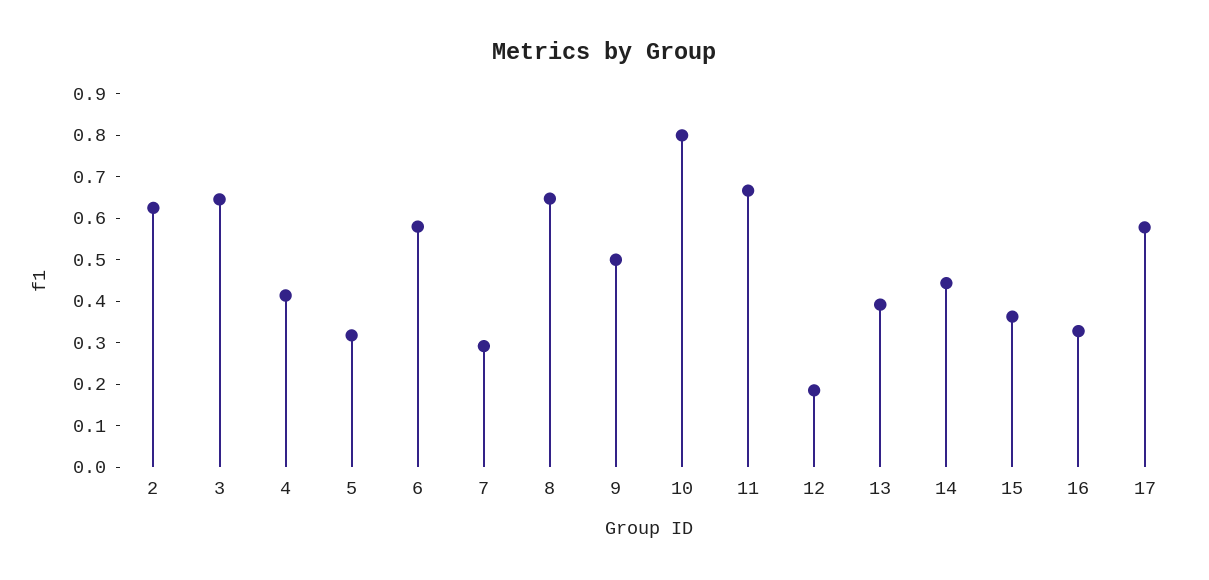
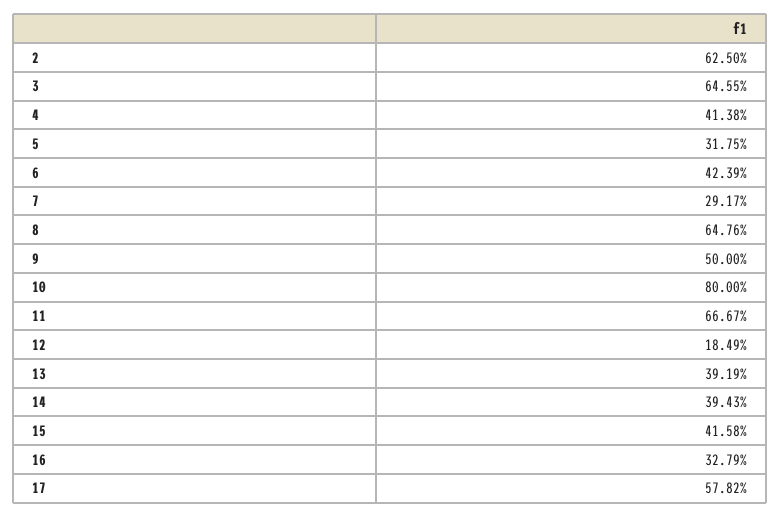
  {
    "2": 0.625,
    "3": 0.6455,
    "4": 0.4138,
    "5": 0.3175,
-   "6": 0.58,
+   "6": 0.4239,
    "7": 0.2917,
    "8": 0.6476,
    "9": 0.5,
    "10": 0.8,
    "11": 0.6667,
    "12": 0.1849,
    "13": 0.3919,
-   "14": 0.44,
+   "14": 0.3943,
-   "15": 0.36,
+   "15": 0.4158,
    "16": 0.3279,
    "17": 0.5782
  }

